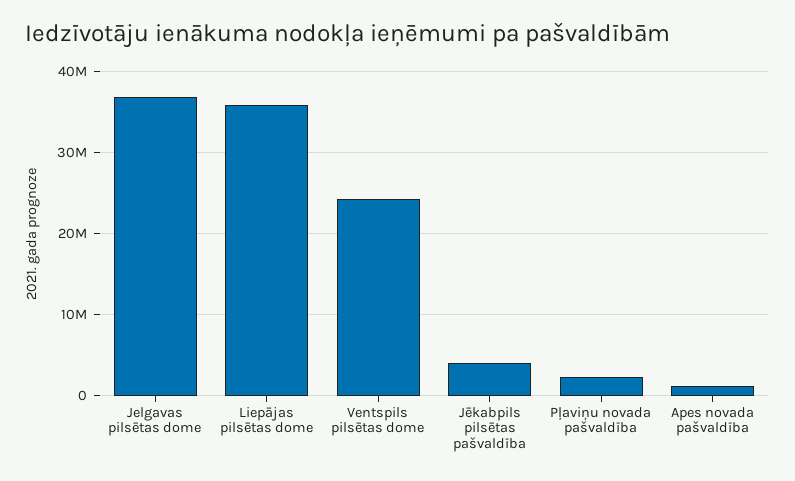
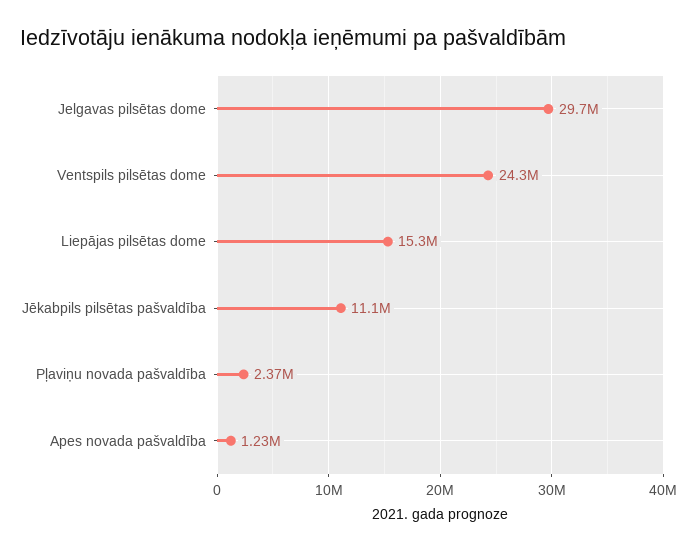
  {
-   "Jelgavas pilsētas dome": 37000000,
+   "Jelgavas pilsētas dome": 29700000,
-   "Liepājas pilsētas dome": 36000000,
+   "Liepājas pilsētas dome": 15300000,
    "Ventspils pilsētas dome": 24300000,
-   "Jēkabpils pilsētas pašvaldība": 4000000,
+   "Jēkabpils pilsētas pašvaldība": 11100000,
    "Pļaviņu novada pašvaldība": 2370000,
    "Apes novada pašvaldība": 1230000
  }

